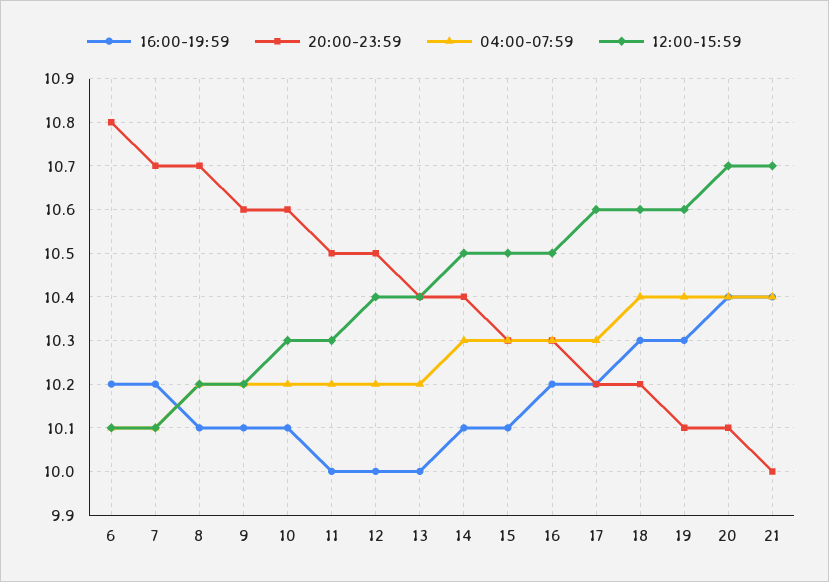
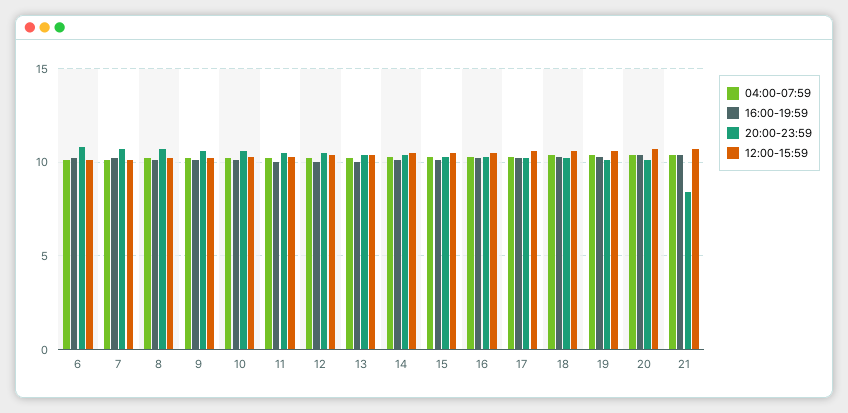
  {
    "16:00-19:59": {
      "6": 10.2,
      "7": 10.2,
      "8": 10.1,
      "9": 10.1,
      "10": 10.1,
      "11": 10,
      "12": 10,
      "13": 10,
      "14": 10.1,
      "15": 10.1,
      "16": 10.2,
      "17": 10.2,
      "18": 10.3,
      "19": 10.3,
      "20": 10.4,
      "21": 10.4
    },
    "20:00-23:59": {
      "6": 10.8,
      "7": 10.7,
      "8": 10.7,
      "9": 10.6,
      "10": 10.6,
      "11": 10.5,
      "12": 10.5,
      "13": 10.4,
      "14": 10.4,
      "15": 10.3,
      "16": 10.3,
      "17": 10.2,
      "18": 10.2,
      "19": 10.1,
      "20": 10.1,
-     "21": 10
+     "21": 8.5
    },
    "04:00-07:59": {
      "6": 10.1,
      "7": 10.1,
      "8": 10.2,
      "9": 10.2,
      "10": 10.2,
      "11": 10.2,
      "12": 10.2,
      "13": 10.2,
      "14": 10.3,
      "15": 10.3,
      "16": 10.3,
      "17": 10.3,
      "18": 10.4,
      "19": 10.4,
      "20": 10.4,
      "21": 10.4
    },
    "12:00-15:59": {
      "6": 10.1,
      "7": 10.1,
      "8": 10.2,
      "9": 10.2,
      "10": 10.3,
      "11": 10.3,
      "12": 10.4,
      "13": 10.4,
      "14": 10.5,
      "15": 10.5,
      "16": 10.5,
      "17": 10.6,
      "18": 10.6,
      "19": 10.6,
      "20": 10.7,
      "21": 10.7
    }
  }

